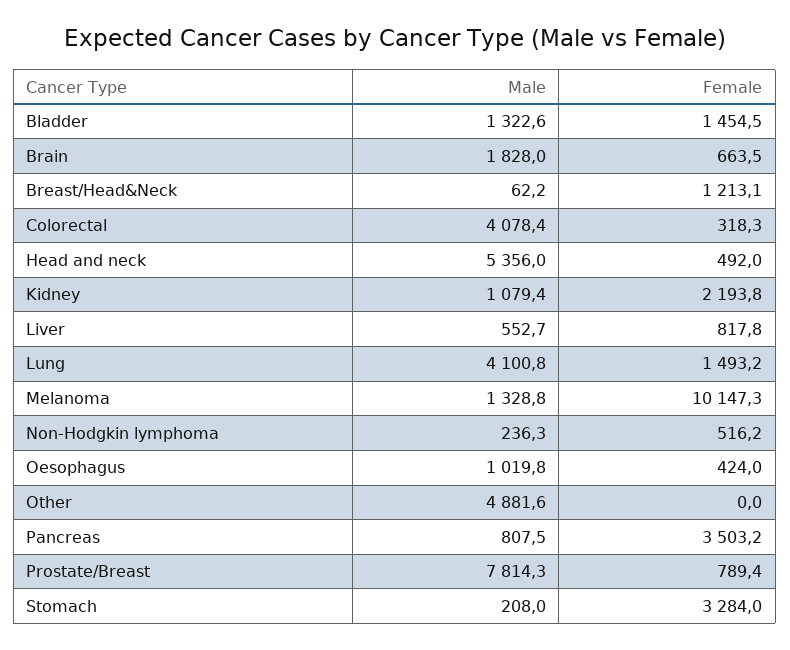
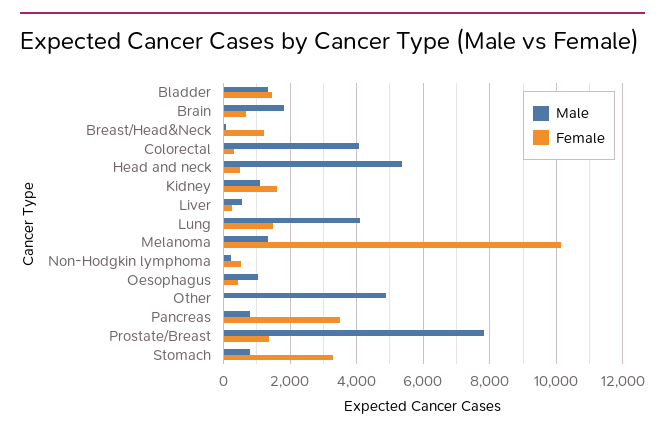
  {
    "Male": {
      "Bladder": 1322.6,
      "Brain": 1828,
      "Breast/Head&Neck": 62.2,
      "Colorectal": 4078.4,
      "Head and neck": 5356,
      "Kidney": 1079.4,
      "Liver": 552.7,
      "Lung": 4100.8,
      "Melanoma": 1328.8,
      "Non-Hodgkin lymphoma": 236.3,
      "Oesophagus": 1019.8,
      "Other": 4881.6,
      "Pancreas": 807.5,
      "Prostate/Breast": 7814.3,
-     "Stomach": 208
+     "Stomach": 800
    },
    "Female": {
      "Bladder": 1454.5,
      "Brain": 663.5,
      "Breast/Head&Neck": 1213.1,
      "Colorectal": 318.3,
      "Head and neck": 492,
-     "Kidney": 2193.8,
+     "Kidney": 1600,
-     "Liver": 817.8,
+     "Liver": 200,
      "Lung": 1493.2,
      "Melanoma": 10147.3,
      "Non-Hodgkin lymphoma": 516.2,
      "Oesophagus": 424,
      "Other": 0,
      "Pancreas": 3503.2,
-     "Prostate/Breast": 789.4,
+     "Prostate/Breast": 1400,
      "Stomach": 3284
    }
  }

